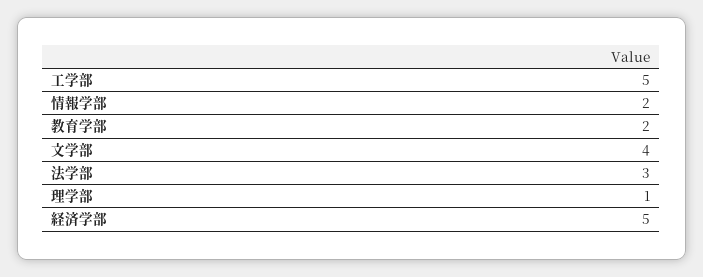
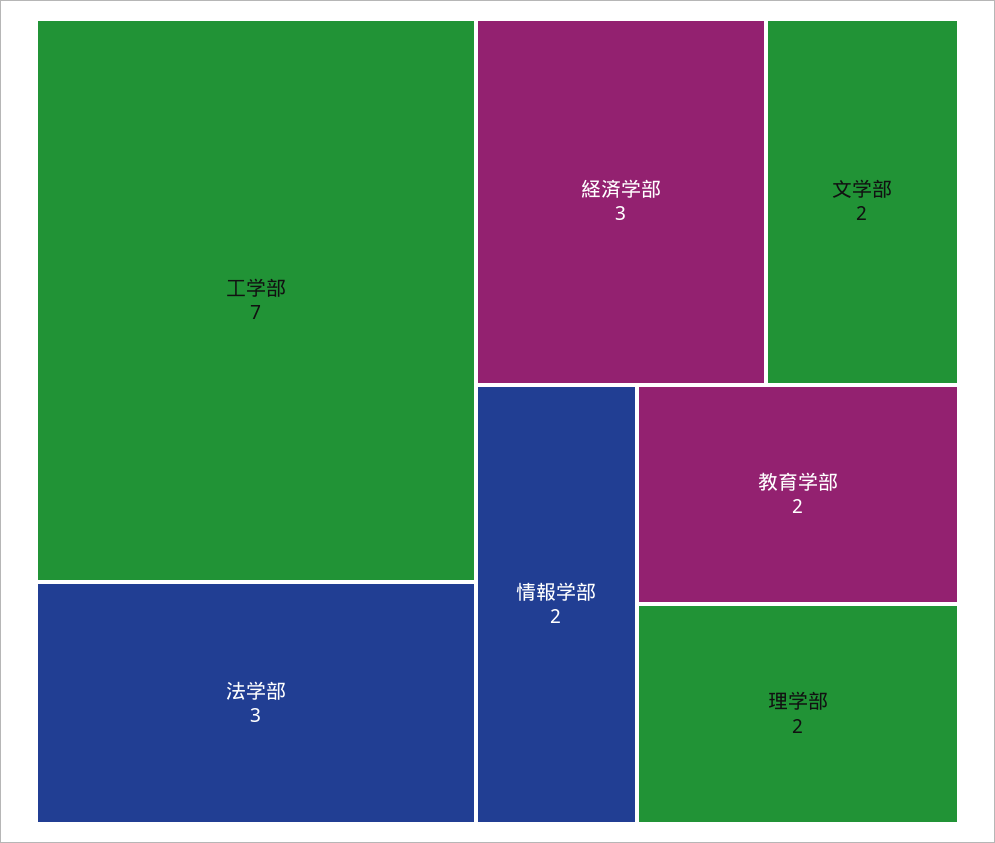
  {
-   "工学部": 5,
+   "工学部": 7,
    "情報学部": 2,
    "教育学部": 2,
-   "文学部": 4,
+   "文学部": 2,
    "法学部": 3,
-   "理学部": 1,
+   "理学部": 2,
-   "経済学部": 5
+   "経済学部": 3
  }

